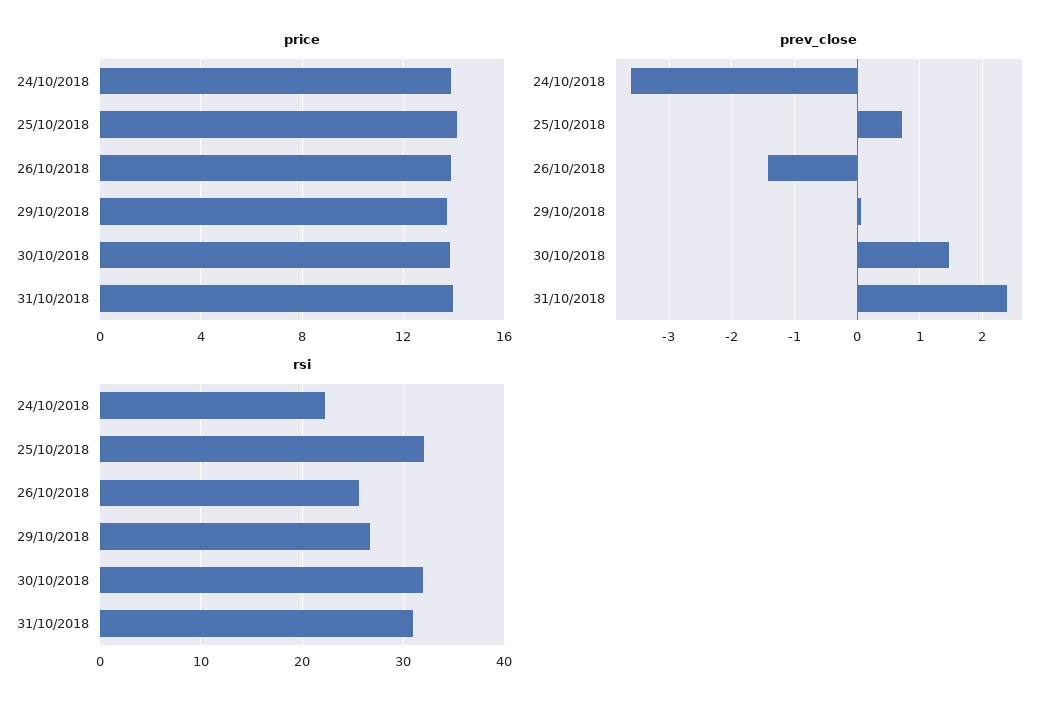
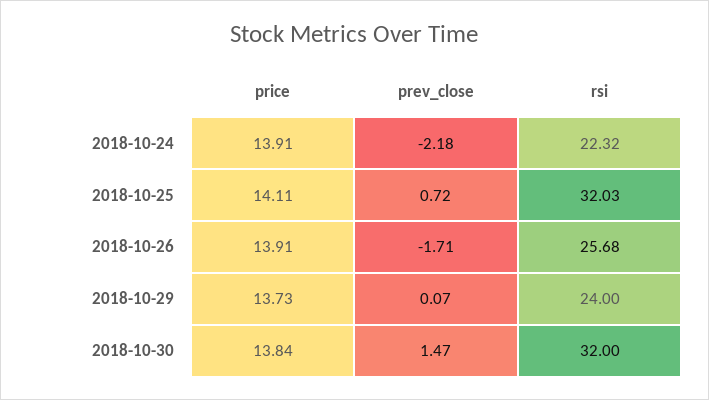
  {
    "price": {
      "24/10/2018": 13.91,
      "25/10/2018": 14.11,
      "26/10/2018": 13.91,
      "29/10/2018": 13.73,
-     "30/10/2018": 13.84,
+     "30/10/2018": 13.84
-     "31/10/2018": 14
    },
    "prev_close": {
-     "24/10/2018": -3.6,
+     "24/10/2018": -2.18,
      "25/10/2018": 0.72,
-     "26/10/2018": -1.4,
+     "26/10/2018": -1.71,
      "29/10/2018": 0.07,
-     "30/10/2018": 1.47,
+     "30/10/2018": 1.47
-     "31/10/2018": 2.4
    },
    "rsi": {
      "24/10/2018": 22.32,
      "25/10/2018": 32.03,
      "26/10/2018": 25.68,
-     "29/10/2018": 27,
+     "29/10/2018": 24,
-     "30/10/2018": 32,
+     "30/10/2018": 32
-     "31/10/2018": 31
    }
  }

